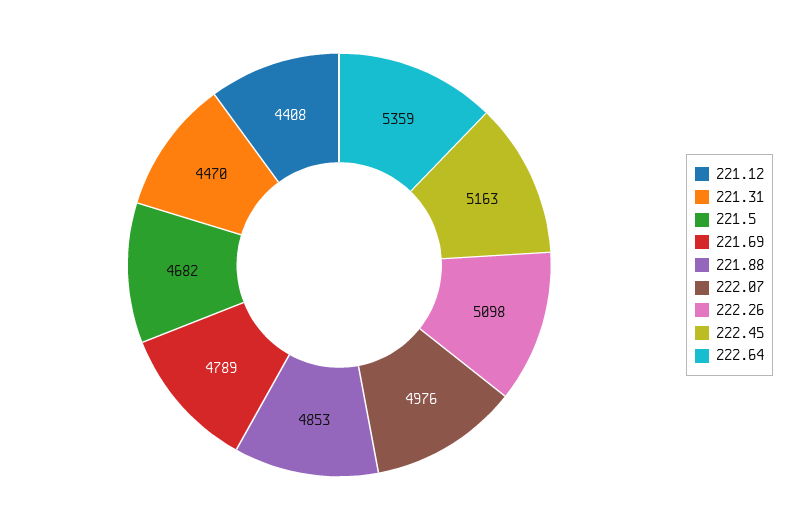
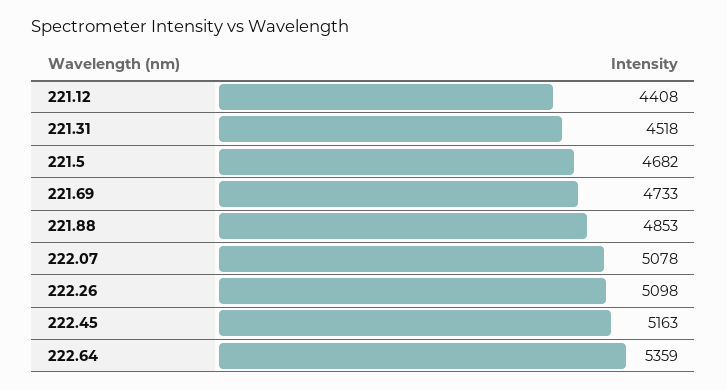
  {
    "221.12": 4408,
-   "221.31": 4470,
+   "221.31": 4518,
    "221.5": 4682,
-   "221.69": 4789,
+   "221.69": 4733,
    "221.88": 4853,
-   "222.07": 4976,
+   "222.07": 5078,
    "222.26": 5098,
    "222.45": 5163,
    "222.64": 5359
  }

